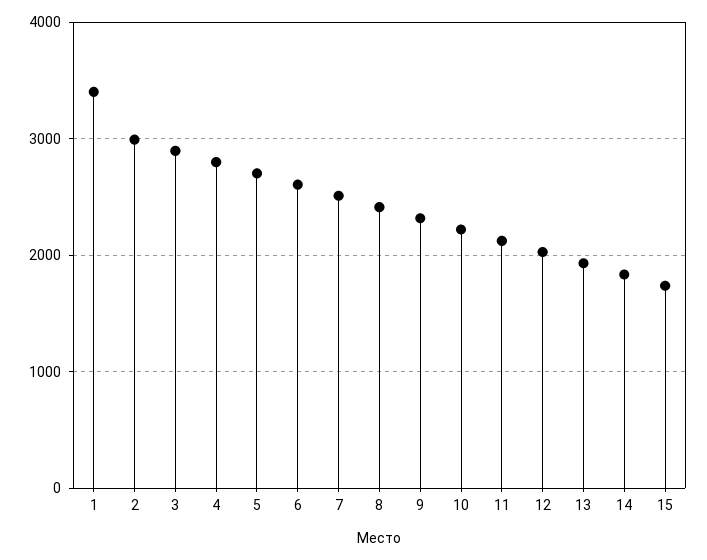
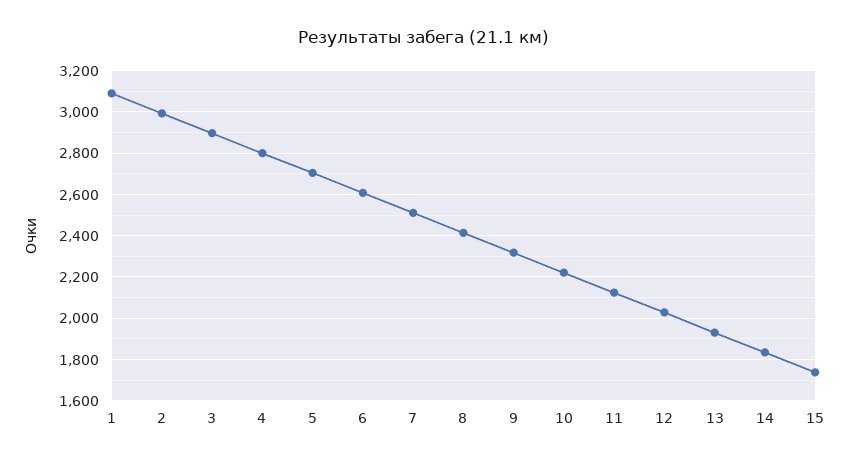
  {
-   "1": 3400,
+   "1": 3100,
    "2": 3000,
    "3": 2900,
    "4": 2800,
    "5": 2700,
    "6": 2600,
    "7": 2500,
    "8": 2400,
    "9": 2300,
    "10": 2200,
    "11": 2100,
    "12": 2050,
    "13": 1950,
    "14": 1850,
    "15": 1750
  }

